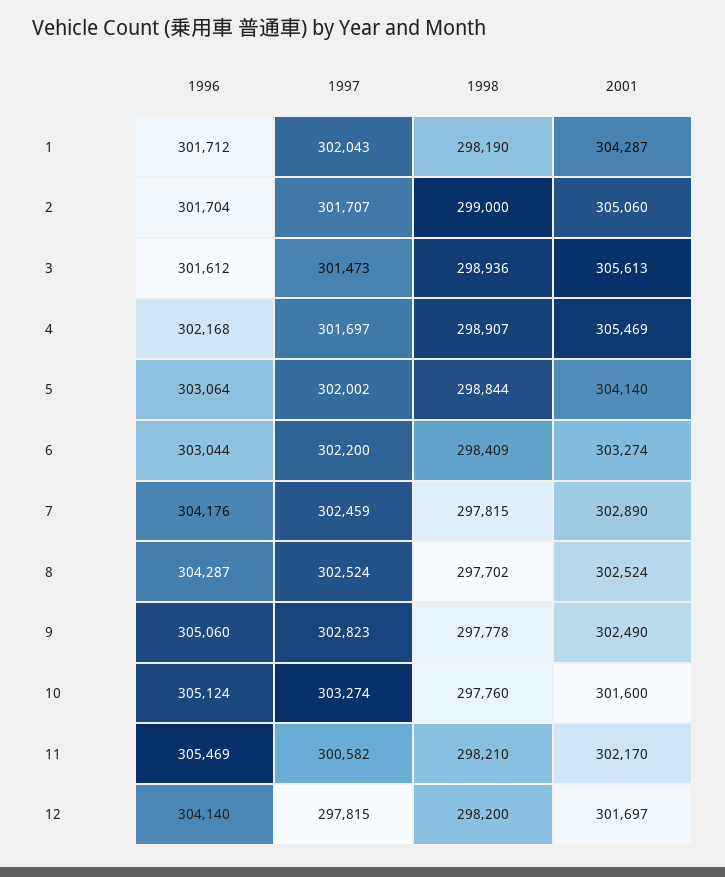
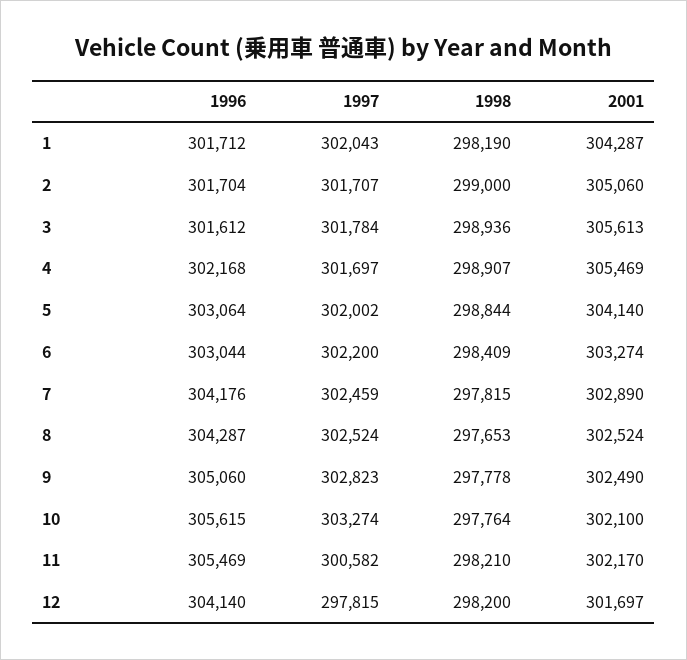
  {
    "1996": {
      "1": 301712,
      "2": 301704,
      "3": 301612,
      "4": 302168,
      "5": 303064,
      "6": 303044,
      "7": 304176,
      "8": 304287,
      "9": 305060,
-     "10": 305124,
+     "10": 305615,
      "11": 305469,
      "12": 304140
    },
    "1997": {
      "1": 302043,
      "2": 301707,
-     "3": 301473,
+     "3": 301784,
      "4": 301697,
      "5": 302002,
      "6": 302200,
      "7": 302459,
      "8": 302524,
      "9": 302823,
      "10": 303274,
      "11": 300582,
      "12": 297815
    },
    "1998": {
      "1": 298190,
      "2": 299000,
      "3": 298936,
      "4": 298907,
      "5": 298844,
      "6": 298409,
      "7": 297815,
-     "8": 297702,
+     "8": 297653,
      "9": 297778,
-     "10": 297760,
+     "10": 297764,
      "11": 298210,
      "12": 298200
    },
    "2001": {
      "1": 304287,
      "2": 305060,
      "3": 305613,
      "4": 305469,
      "5": 304140,
      "6": 303274,
      "7": 302890,
      "8": 302524,
      "9": 302490,
-     "10": 301600,
+     "10": 302100,
      "11": 302170,
      "12": 301697
    }
  }

